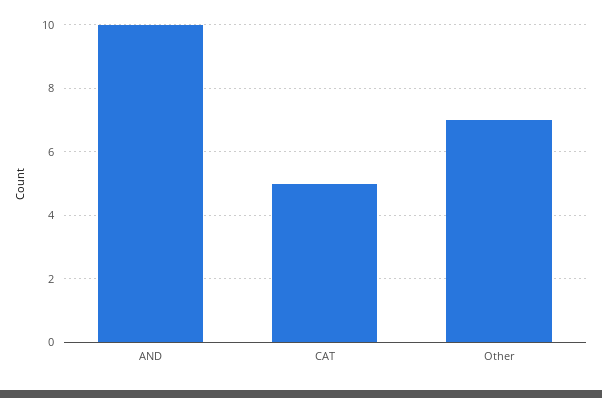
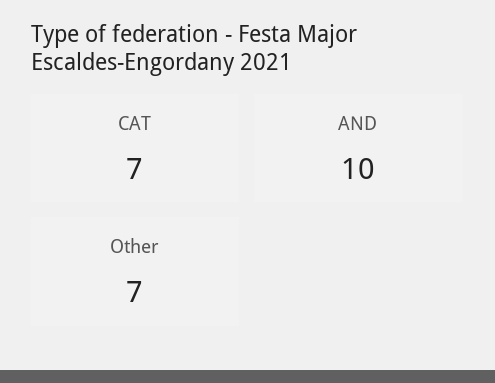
  {
    "AND": 10,
-   "CAT": 5,
+   "CAT": 7,
    "Other": 7
  }

